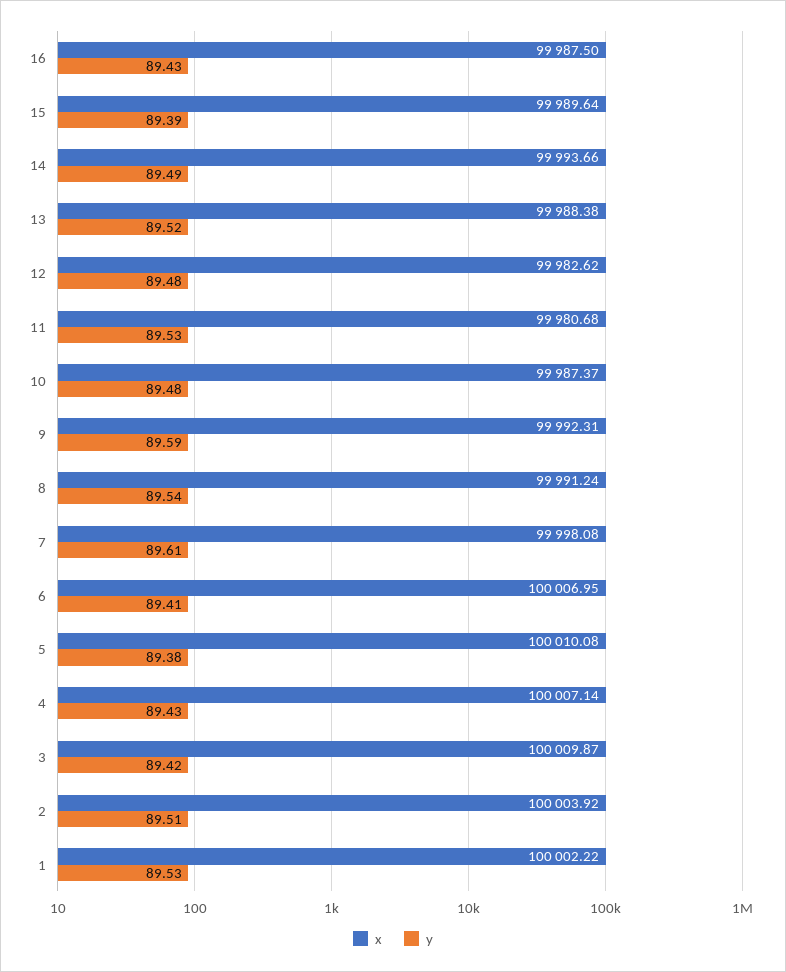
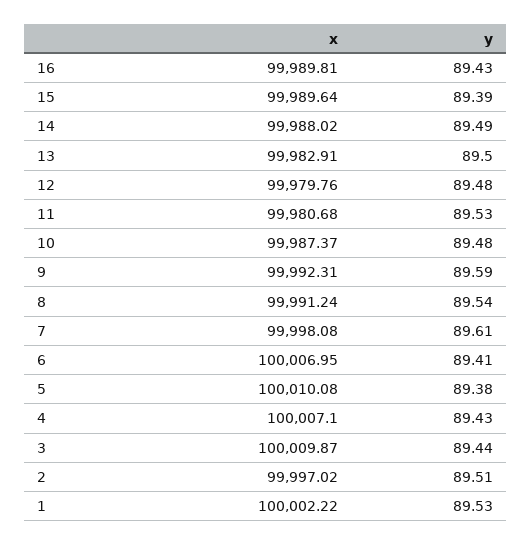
  {
    "x": {
-     "16": 99987.5,
+     "16": 99989.81,
      "15": 99989.64,
-     "14": 99993.66,
+     "14": 99988.02,
-     "13": 99988.38,
+     "13": 99982.91,
-     "12": 99982.62,
+     "12": 99979.76,
      "11": 99980.68,
      "10": 99987.37,
      "9": 99992.31,
      "8": 99991.24,
      "7": 99998.08,
      "6": 100006.95,
      "5": 100010.08,
-     "4": 100007.14,
+     "4": 100007.1,
      "3": 100009.87,
-     "2": 100003.92,
+     "2": 99997.02,
      "1": 100002.22
    },
    "y": {
      "16": 89.43,
      "15": 89.39,
      "14": 89.49,
-     "13": 89.52,
+     "13": 89.5,
      "12": 89.48,
      "11": 89.53,
      "10": 89.48,
      "9": 89.59,
      "8": 89.54,
      "7": 89.61,
      "6": 89.41,
      "5": 89.38,
      "4": 89.43,
-     "3": 89.42,
+     "3": 89.44,
      "2": 89.51,
      "1": 89.53
    }
  }

